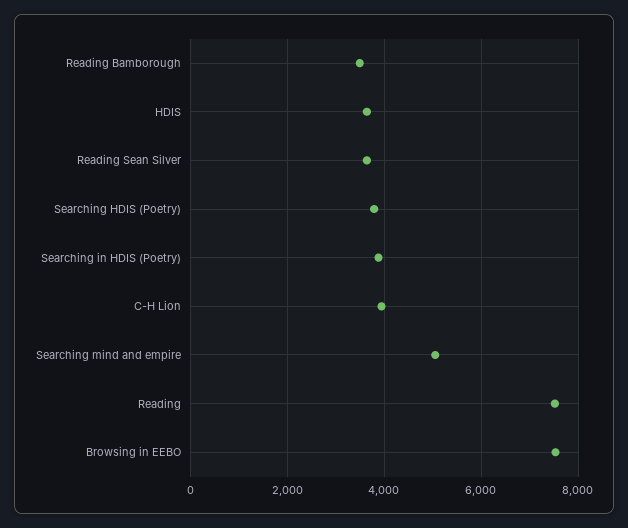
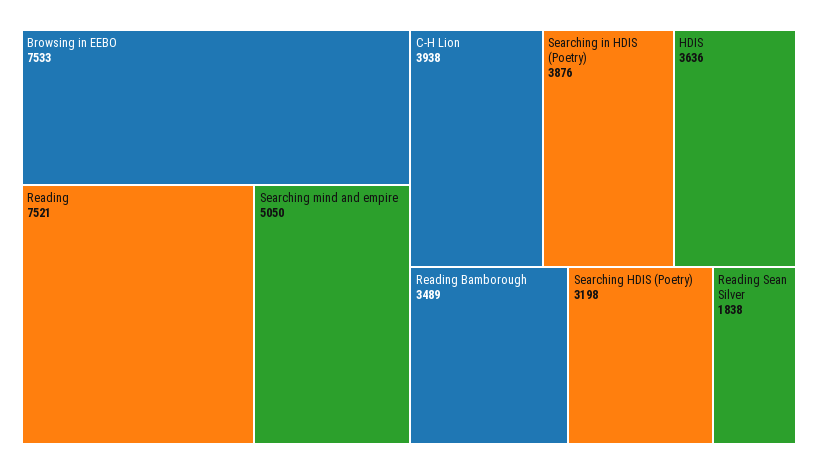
  {
    "Reading Bamborough": 3489,
    "HDIS": 3636,
-   "Reading Sean Silver": 3600,
+   "Reading Sean Silver": 1838,
-   "Searching HDIS (Poetry)": 3800,
+   "Searching HDIS (Poetry)": 3198,
    "Searching in HDIS (Poetry)": 3876,
    "C-H Lion": 3938,
    "Searching mind and empire": 5050,
    "Reading": 7521,
    "Browsing in EEBO": 7533
  }

